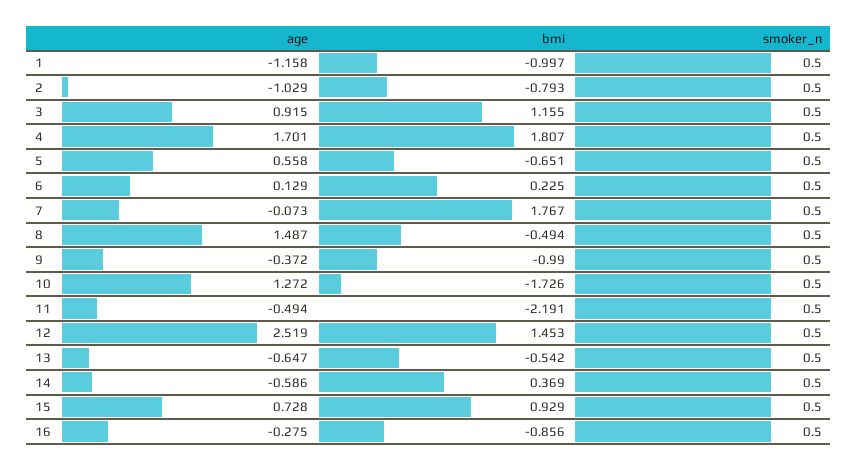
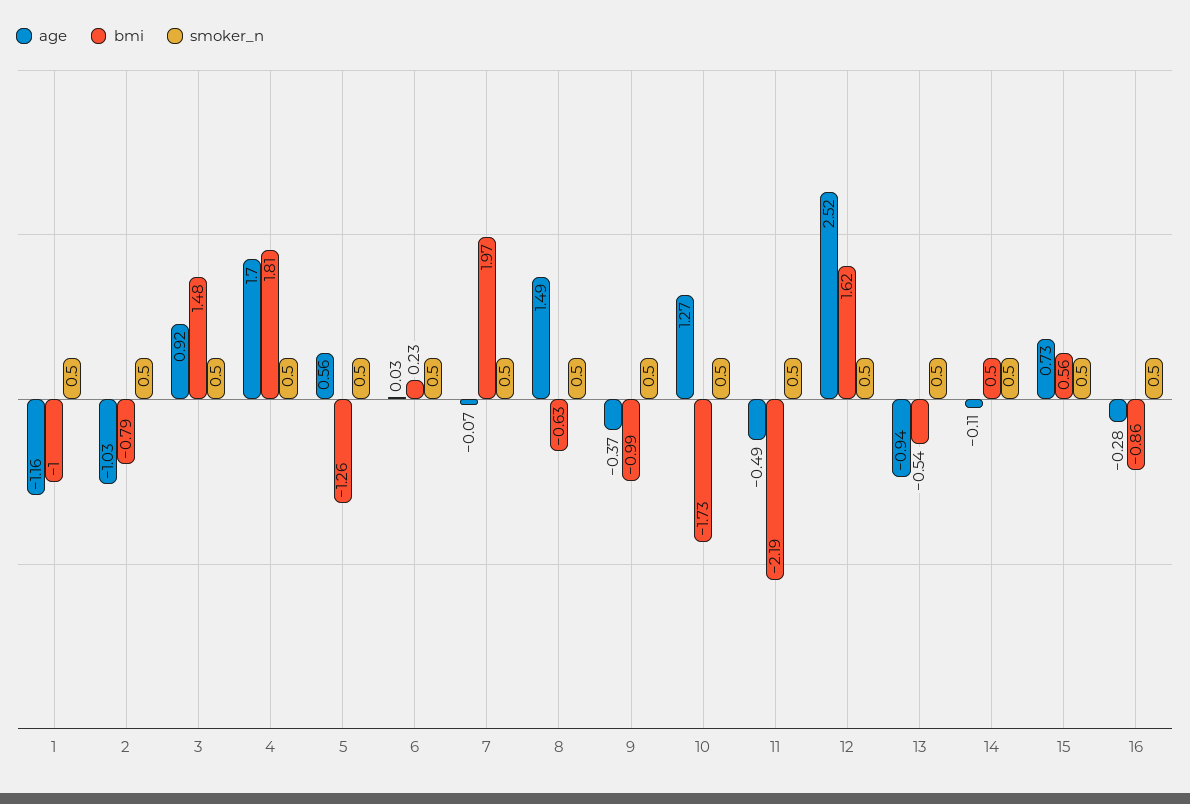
  {
    "age": {
      "1": -1.158,
      "2": -1.029,
      "3": 0.915,
      "4": 1.701,
      "5": 0.558,
-     "6": 0.129,
+     "6": 0.03,
      "7": -0.073,
      "8": 1.487,
      "9": -0.372,
      "10": 1.272,
      "11": -0.494,
      "12": 2.519,
-     "13": -0.647,
+     "13": -0.94,
-     "14": -0.586,
+     "14": -0.11,
      "15": 0.728,
      "16": -0.275
    },
    "bmi": {
      "1": -0.997,
      "2": -0.793,
-     "3": 1.155,
+     "3": 1.48,
      "4": 1.807,
-     "5": -0.651,
+     "5": -1.26,
      "6": 0.225,
-     "7": 1.767,
+     "7": 1.97,
-     "8": -0.494,
+     "8": -0.63,
      "9": -0.99,
      "10": -1.726,
      "11": -2.191,
-     "12": 1.453,
+     "12": 1.62,
      "13": -0.542,
-     "14": 0.369,
+     "14": 0.5,
-     "15": 0.929,
+     "15": 0.56,
      "16": -0.856
    },
    "smoker_n": {
      "1": 0.5,
      "2": 0.5,
      "3": 0.5,
      "4": 0.5,
      "5": 0.5,
      "6": 0.5,
      "7": 0.5,
      "8": 0.5,
      "9": 0.5,
      "10": 0.5,
      "11": 0.5,
      "12": 0.5,
      "13": 0.5,
      "14": 0.5,
      "15": 0.5,
      "16": 0.5
    }
  }

